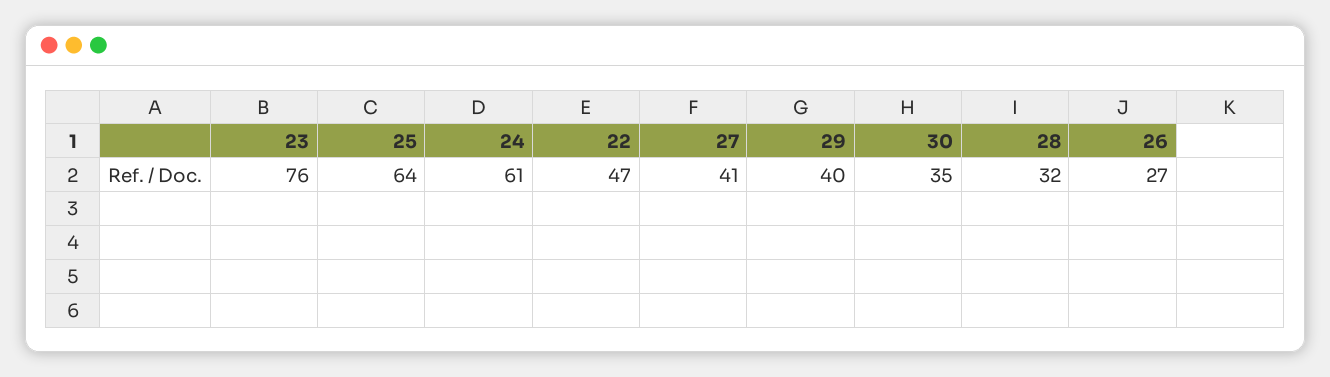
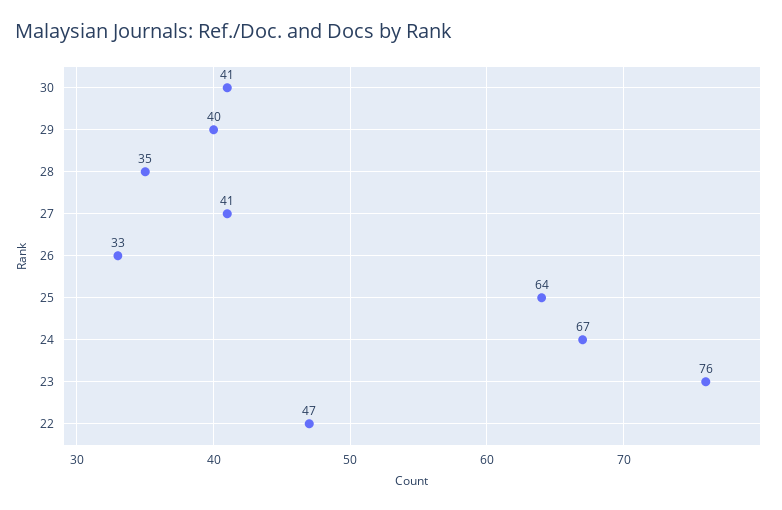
  {
    "23": 76,
    "25": 64,
-   "24": 61,
+   "24": 67,
    "22": 47,
    "27": 41,
    "29": 40,
-   "30": 35,
+   "30": 41,
-   "28": 32,
+   "28": 35,
-   "26": 27
+   "26": 33
  }

